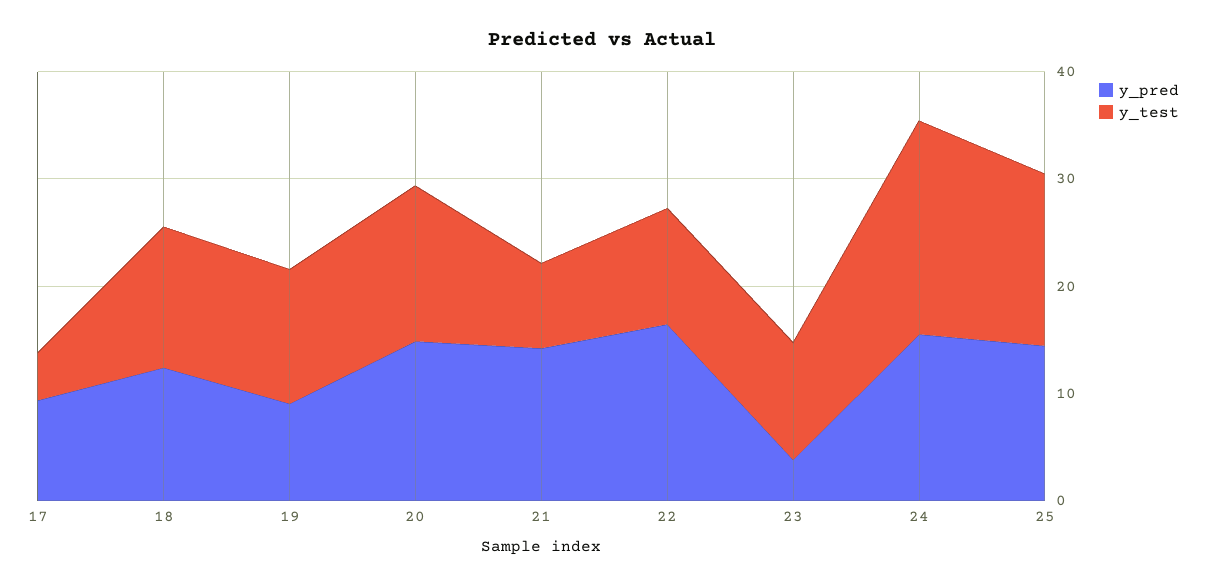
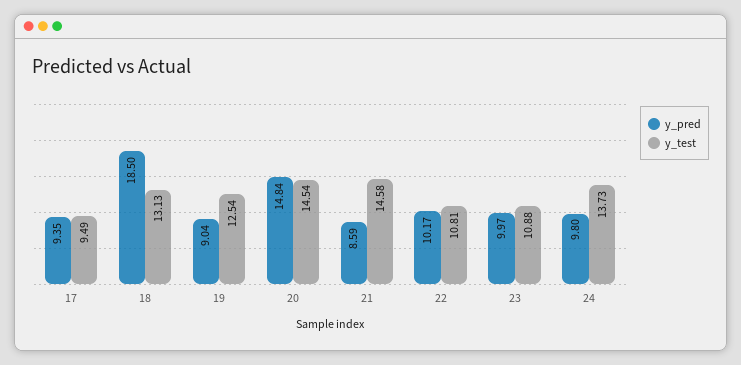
  {
    "y_pred": {
      "17": 9.35,
-     "18": 12,
+     "18": 18.5,
      "19": 9.04,
      "20": 14.84,
-     "21": 14,
+     "21": 8.59,
-     "22": 16,
+     "22": 10.17,
-     "23": 4,
+     "23": 9.97,
-     "24": 16,
+     "24": 9.8
-     "25": 14
    },
    "y_test": {
-     "17": 4,
+     "17": 9.49,
      "18": 13.13,
      "19": 12.54,
      "20": 14.54,
-     "21": 8,
+     "21": 14.58,
      "22": 10.81,
      "23": 10.88,
-     "24": 20,
+     "24": 13.73
-     "25": 16
    }
  }

